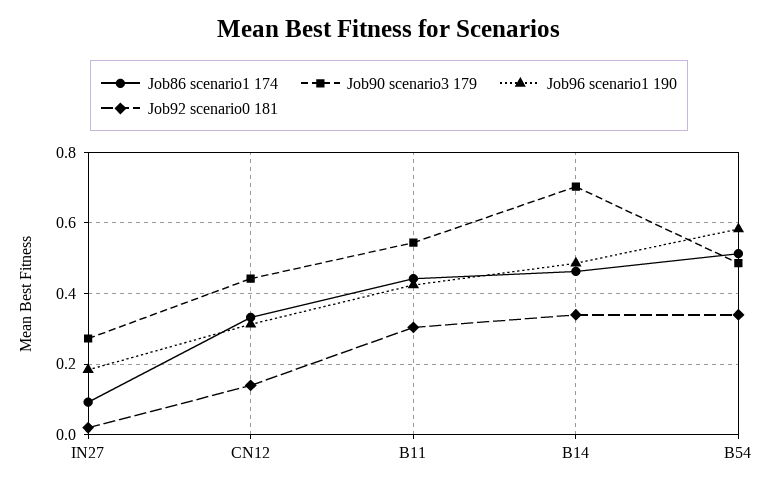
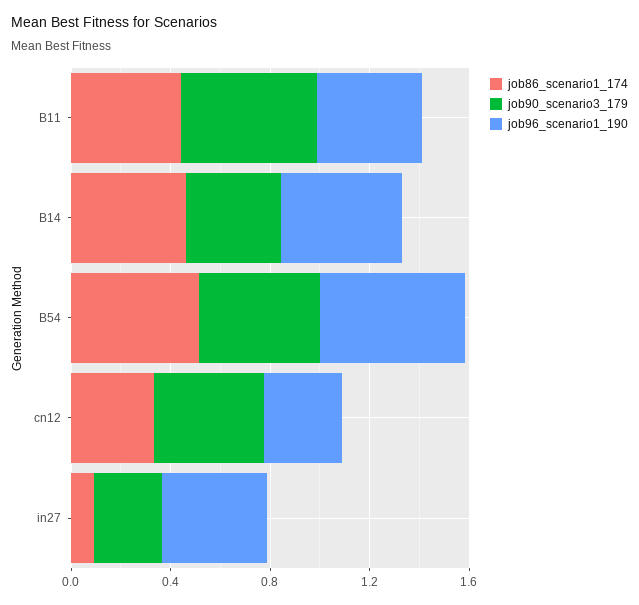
  {
    "Job86 scenario1 174": {
      "IN27": 0.1,
      "CN12": 0.34,
      "B11": 0.44,
      "B14": 0.46,
      "B54": 0.52
    },
    "Job90 scenario3 179": {
      "IN27": 0.28,
      "CN12": 0.44,
      "B11": 0.54,
-     "B14": 0.7,
+     "B14": 0.4,
      "B54": 0.48
    },
    "Job96 scenario1 190": {
-     "IN27": 0.18,
+     "IN27": 0.4,
      "CN12": 0.32,
      "B11": 0.42,
      "B14": 0.48,
      "B54": 0.58
-   },
+   }
-   "Job92 scenario0 181": {
-     "IN27": 0.02,
-     "CN12": 0.14,
-     "B11": 0.3,
-     "B14": 0.34,
-     "B54": 0.34
-   }
  }

